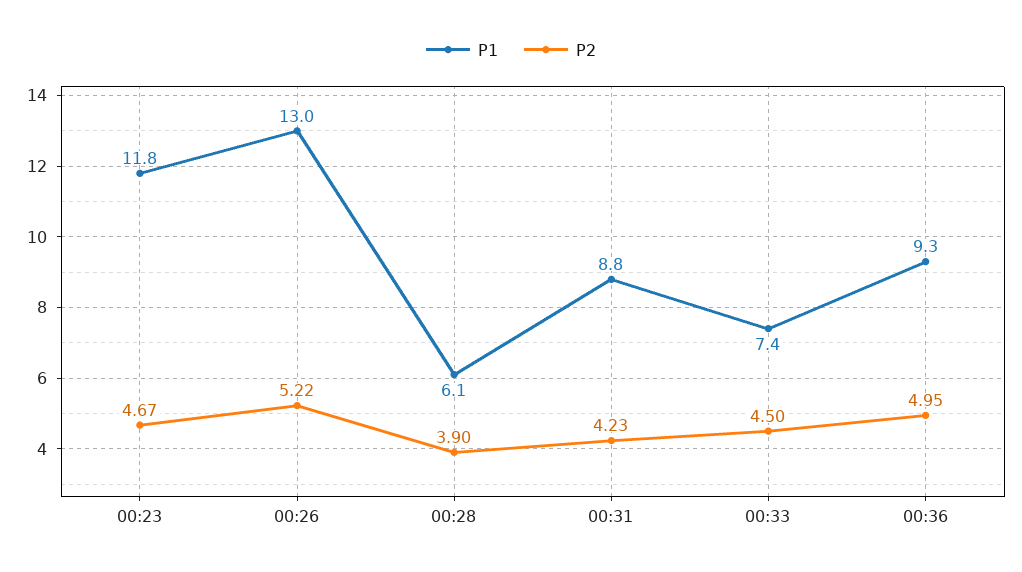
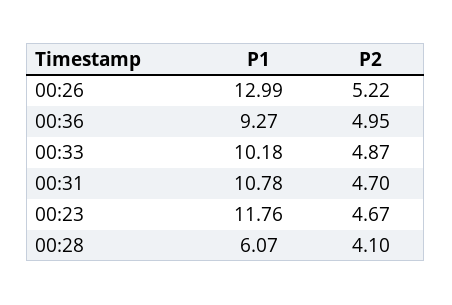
  {
    "P1": {
      "00:23": 11.76,
      "00:26": 12.99,
      "00:28": 6.07,
-     "00:31": 8.8,
+     "00:31": 10.78,
-     "00:33": 7.4,
+     "00:33": 10.18,
      "00:36": 9.27
    },
    "P2": {
      "00:23": 4.67,
      "00:26": 5.22,
-     "00:28": 3.9,
+     "00:28": 4.1,
-     "00:31": 4.23,
+     "00:31": 4.7,
-     "00:33": 4.5,
+     "00:33": 4.87,
      "00:36": 4.95
    }
  }

